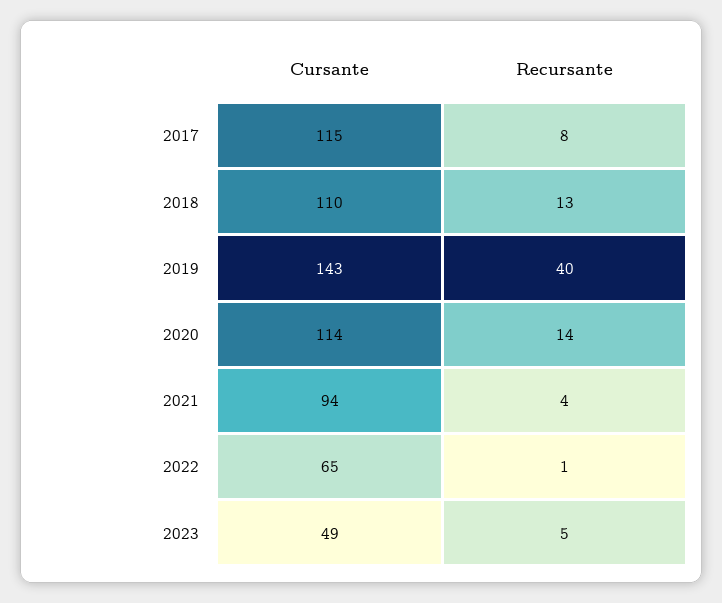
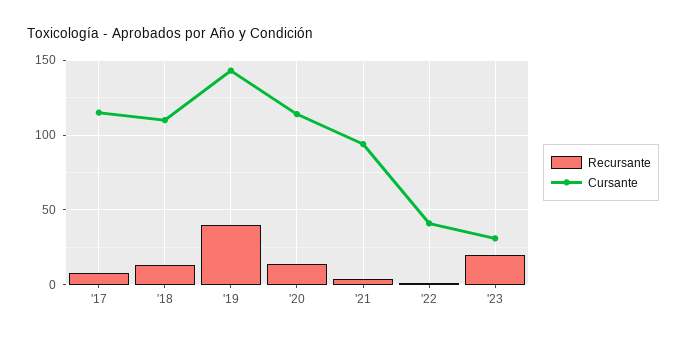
  {
    "Cursante": {
      "2017": 115,
      "2018": 110,
      "2019": 143,
      "2020": 114,
      "2021": 94,
-     "2022": 65,
+     "2022": 40,
-     "2023": 49
+     "2023": 30
    },
    "Recursante": {
      "2017": 8,
      "2018": 13,
      "2019": 40,
      "2020": 14,
      "2021": 4,
      "2022": 1,
-     "2023": 5
+     "2023": 20
    }
  }

